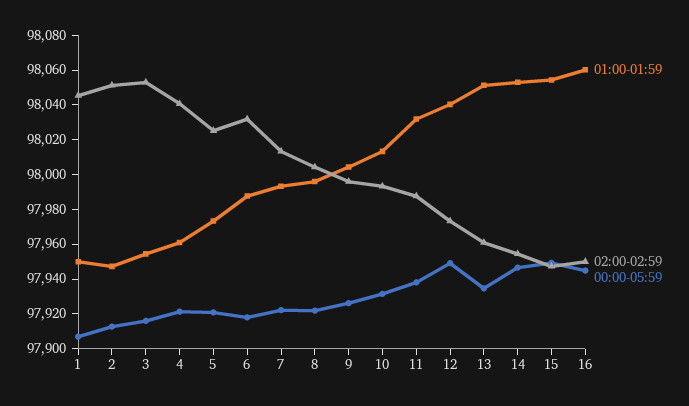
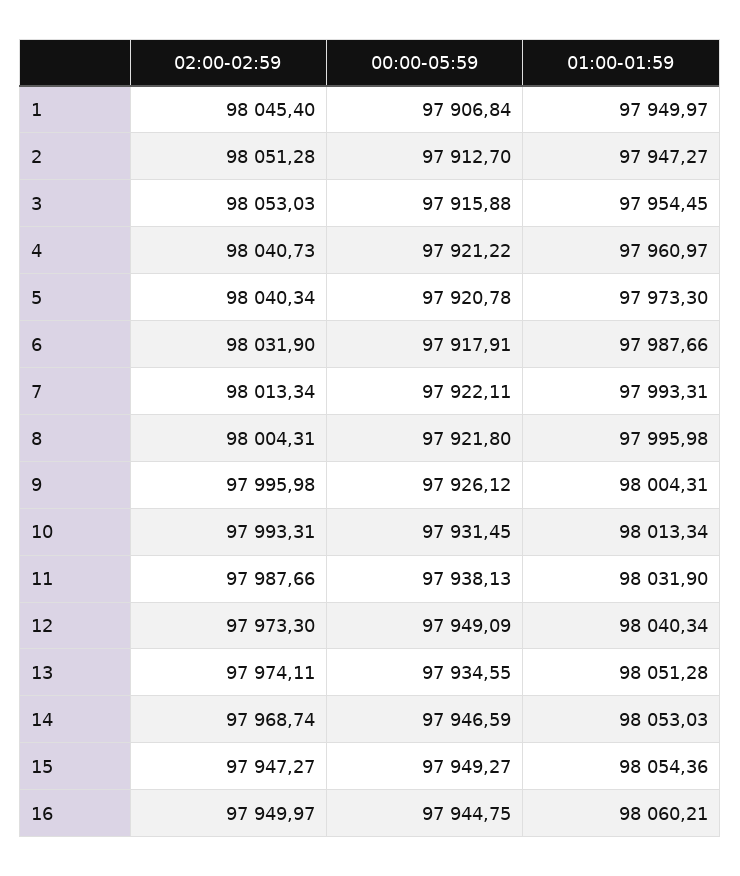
  {
    "01:00-01:59": {
      "1": 97949.97,
      "2": 97947.27,
      "3": 97954.45,
      "4": 97960.97,
      "5": 97973.3,
      "6": 97987.66,
      "7": 97993.31,
      "8": 97995.98,
      "9": 98004.31,
      "10": 98013.34,
      "11": 98031.9,
      "12": 98040.34,
      "13": 98051.28,
      "14": 98053.03,
      "15": 98054.36,
      "16": 98060.21
    },
    "02:00-02:59": {
      "1": 98045.4,
      "2": 98051.28,
      "3": 98053.03,
      "4": 98040.73,
-     "5": 98025,
+     "5": 98040.34,
      "6": 98031.9,
      "7": 98013.34,
      "8": 98004.31,
      "9": 97995.98,
      "10": 97993.31,
      "11": 97987.66,
      "12": 97973.3,
-     "13": 97960,
+     "13": 97974.11,
-     "14": 97955,
+     "14": 97968.74,
      "15": 97947.27,
      "16": 97949.97
    },
    "00:00-05:59": {
      "1": 97906.84,
      "2": 97912.7,
      "3": 97915.88,
      "4": 97921.22,
      "5": 97920.78,
      "6": 97917.91,
      "7": 97922.11,
      "8": 97921.8,
      "9": 97926.12,
      "10": 97931.45,
      "11": 97938.13,
      "12": 97949.09,
      "13": 97934.55,
      "14": 97946.59,
      "15": 97949.27,
      "16": 97944.75
    }
  }

